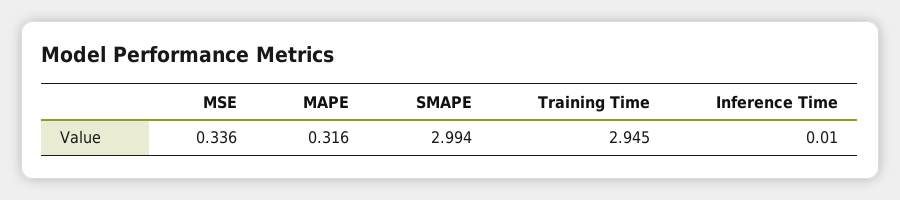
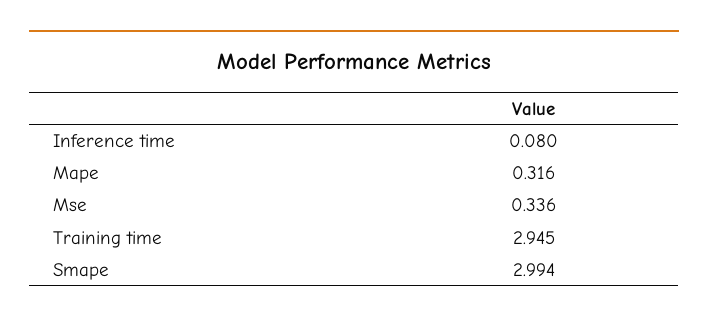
  {
    "MSE": 0.336,
    "MAPE": 0.316,
    "SMAPE": 2.994,
    "Training Time": 2.945,
-   "Inference Time": 0.01
+   "Inference Time": 0.08
  }

